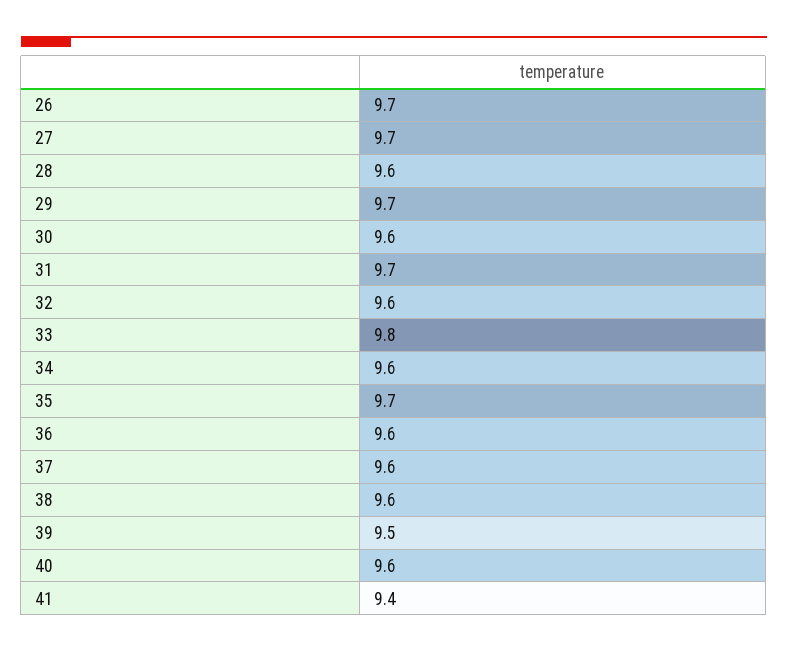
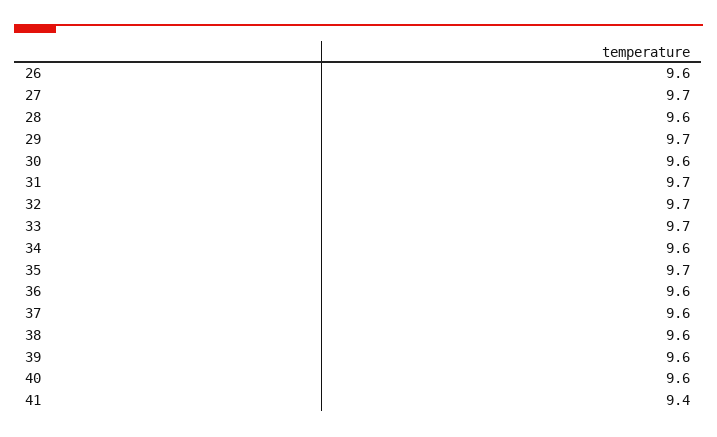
  {
-   "26": 9.7,
+   "26": 9.6,
    "27": 9.7,
    "28": 9.6,
    "29": 9.7,
    "30": 9.6,
    "31": 9.7,
-   "32": 9.6,
+   "32": 9.7,
-   "33": 9.8,
+   "33": 9.7,
    "34": 9.6,
    "35": 9.7,
    "36": 9.6,
    "37": 9.6,
    "38": 9.6,
-   "39": 9.5,
+   "39": 9.6,
    "40": 9.6,
    "41": 9.4
  }

